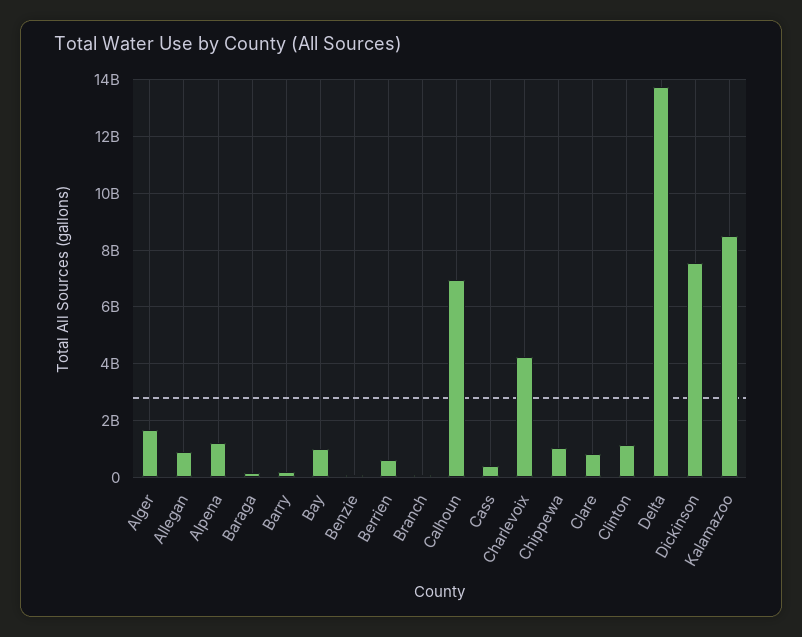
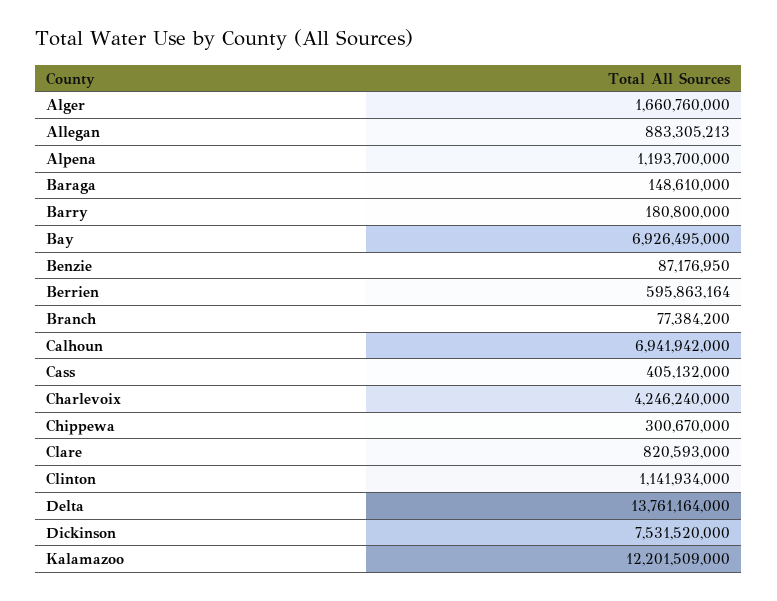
  {
    "Alger": 1660760000,
    "Allegan": 883305213,
    "Alpena": 1193700000,
    "Baraga": 148610000,
    "Barry": 180800000,
-   "Bay": 1000000000,
+   "Bay": 6926495000,
    "Benzie": 87176950,
    "Berrien": 595863164,
    "Branch": 77384200,
    "Calhoun": 6941942000,
    "Cass": 405132000,
    "Charlevoix": 4246240000,
-   "Chippewa": 1000000000,
+   "Chippewa": 300670000,
    "Clare": 820593000,
    "Clinton": 1141934000,
    "Delta": 13761164000,
    "Dickinson": 7531520000,
-   "Kalamazoo": 8500000000
+   "Kalamazoo": 12201509000
  }

